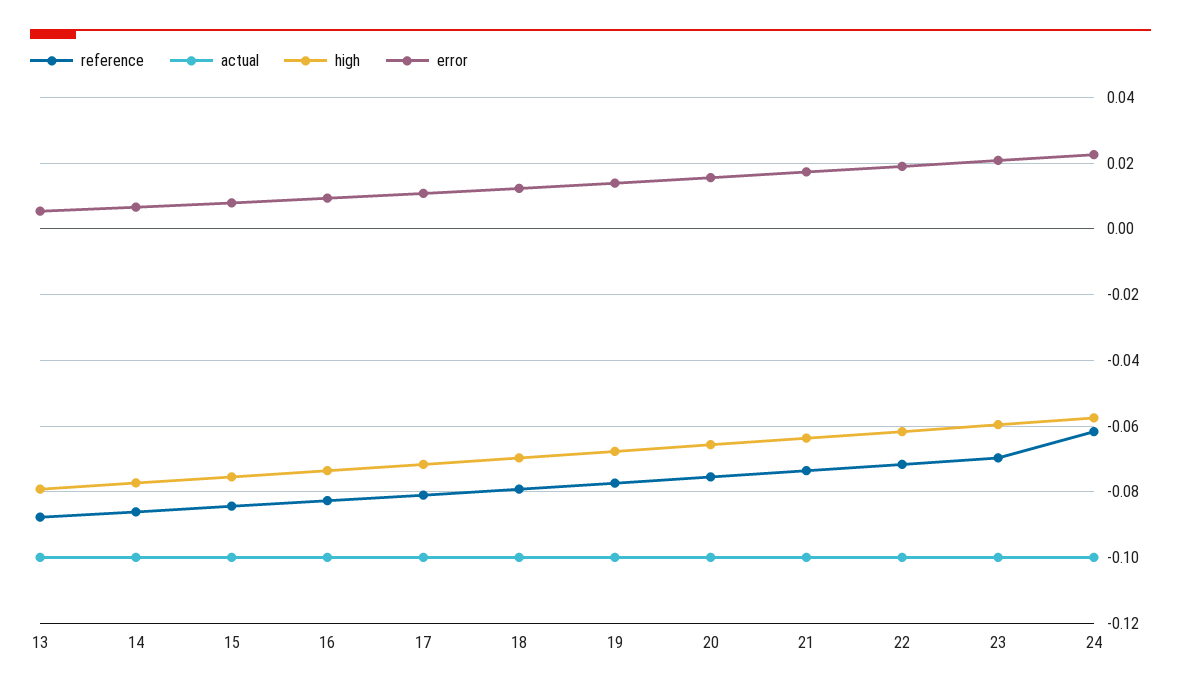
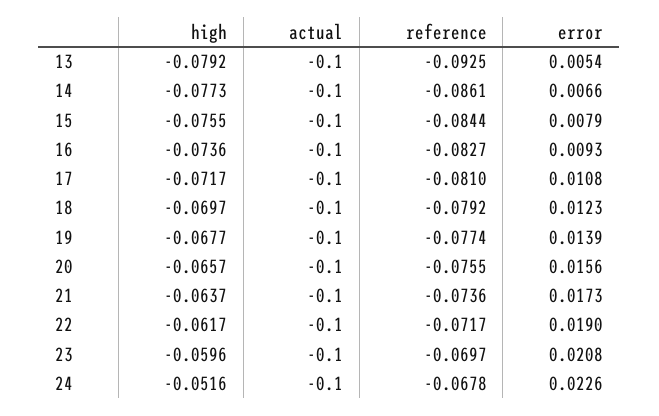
  {
    "reference": {
-     "13": -0.088,
+     "13": -0.0925,
      "14": -0.0861,
      "15": -0.0844,
      "16": -0.0827,
      "17": -0.081,
      "18": -0.0792,
      "19": -0.0774,
      "20": -0.0755,
      "21": -0.0736,
      "22": -0.0717,
      "23": -0.0697,
-     "24": -0.062
+     "24": -0.0678
    },
    "actual": {
      "13": -0.1,
      "14": -0.1,
      "15": -0.1,
      "16": -0.1,
      "17": -0.1,
      "18": -0.1,
      "19": -0.1,
      "20": -0.1,
      "21": -0.1,
      "22": -0.1,
      "23": -0.1,
      "24": -0.1
    },
    "high": {
      "13": -0.0792,
      "14": -0.0773,
      "15": -0.0755,
      "16": -0.0736,
      "17": -0.0717,
      "18": -0.0697,
      "19": -0.0677,
      "20": -0.0657,
      "21": -0.0637,
      "22": -0.0617,
      "23": -0.0596,
-     "24": -0.058
+     "24": -0.0516
    },
    "error": {
      "13": 0.0054,
      "14": 0.0066,
      "15": 0.0079,
      "16": 0.0093,
      "17": 0.0108,
      "18": 0.0123,
      "19": 0.0139,
      "20": 0.0156,
      "21": 0.0173,
      "22": 0.019,
      "23": 0.0208,
      "24": 0.0226
    }
  }

